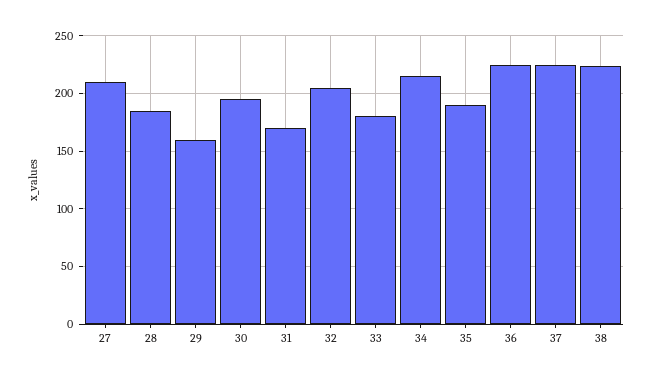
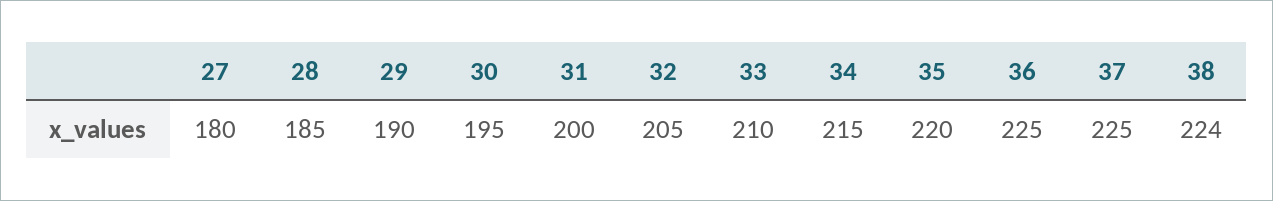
  {
-   "27": 210,
+   "27": 180,
    "28": 185,
-   "29": 160,
+   "29": 190,
    "30": 195,
-   "31": 170,
+   "31": 200,
    "32": 205,
-   "33": 180,
+   "33": 210,
    "34": 215,
-   "35": 190,
+   "35": 220,
    "36": 225,
    "37": 225,
    "38": 224
  }

